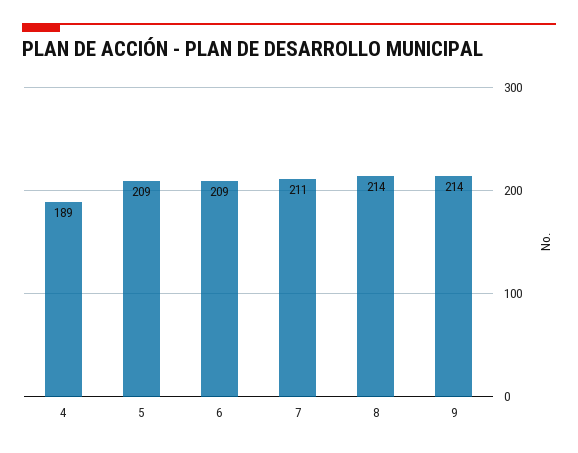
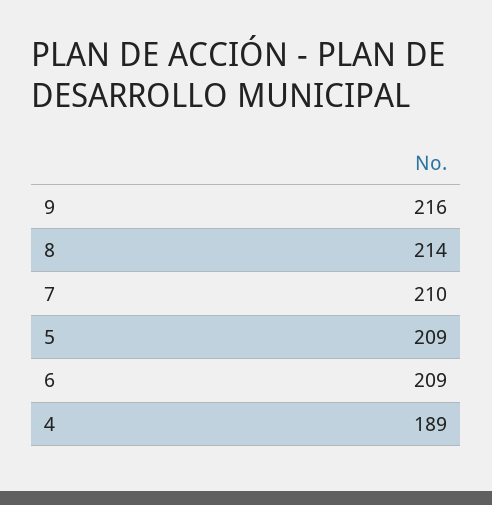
  {
    "4": 189,
    "5": 209,
    "6": 209,
-   "7": 211,
+   "7": 210,
    "8": 214,
-   "9": 214
+   "9": 216
  }

